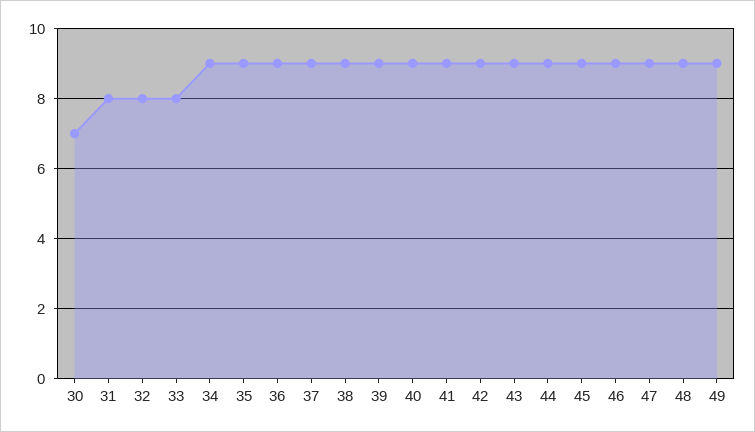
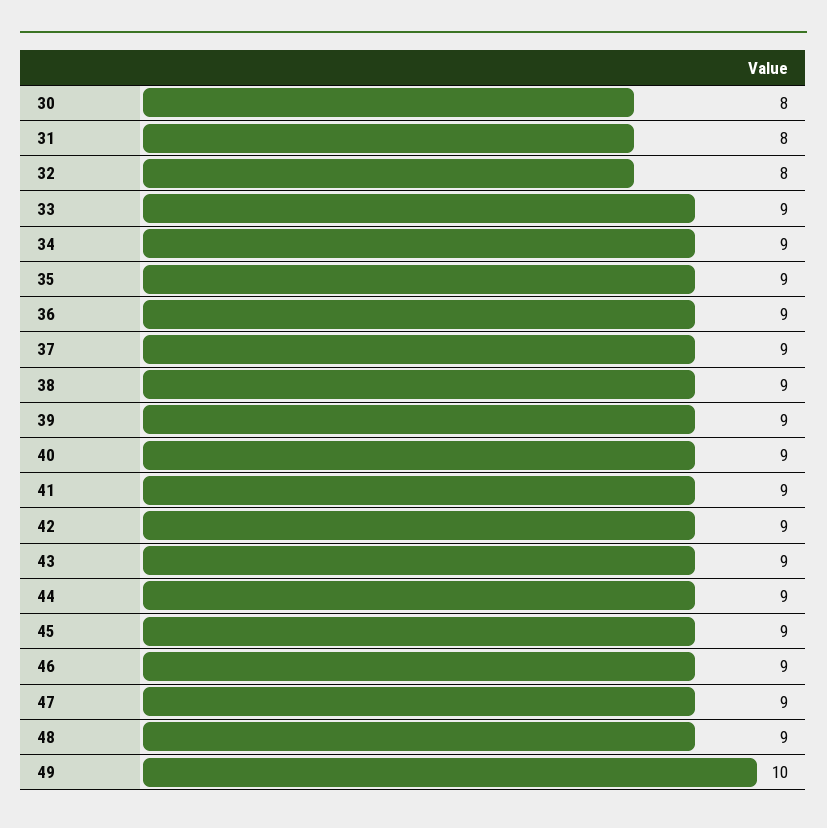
  {
-   "30": 7,
+   "30": 8,
    "31": 8,
    "32": 8,
-   "33": 8,
+   "33": 9,
    "34": 9,
    "35": 9,
    "36": 9,
    "37": 9,
    "38": 9,
    "39": 9,
    "40": 9,
    "41": 9,
    "42": 9,
    "43": 9,
    "44": 9,
    "45": 9,
    "46": 9,
    "47": 9,
    "48": 9,
-   "49": 9
+   "49": 10
  }

